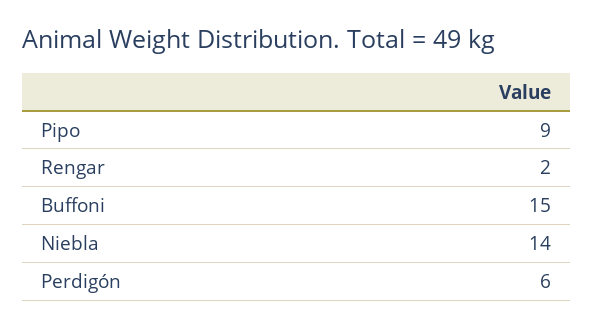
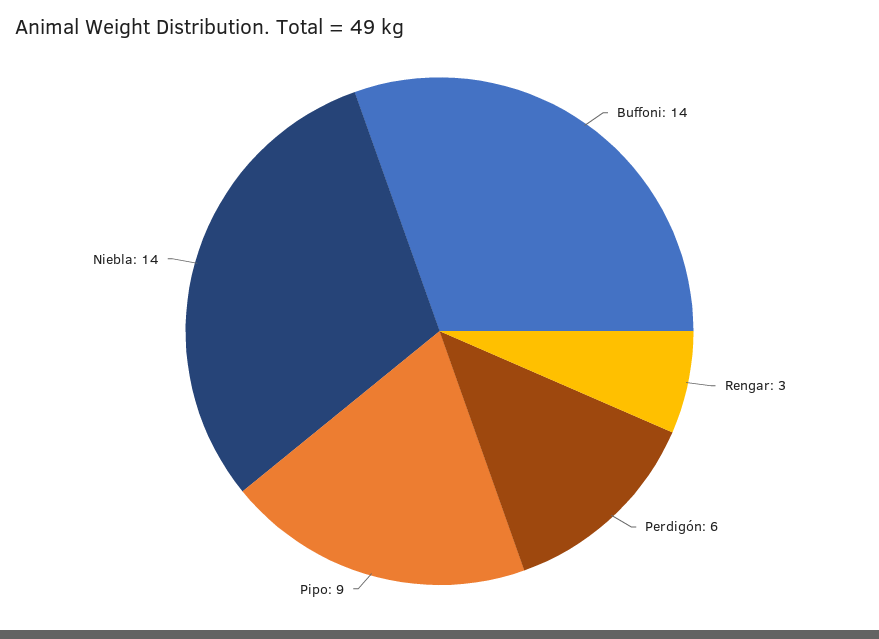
  {
    "Pipo": 9,
-   "Rengar": 2,
+   "Rengar": 3,
-   "Buffoni": 15,
+   "Buffoni": 14,
    "Niebla": 14,
    "Perdigón": 6
  }

